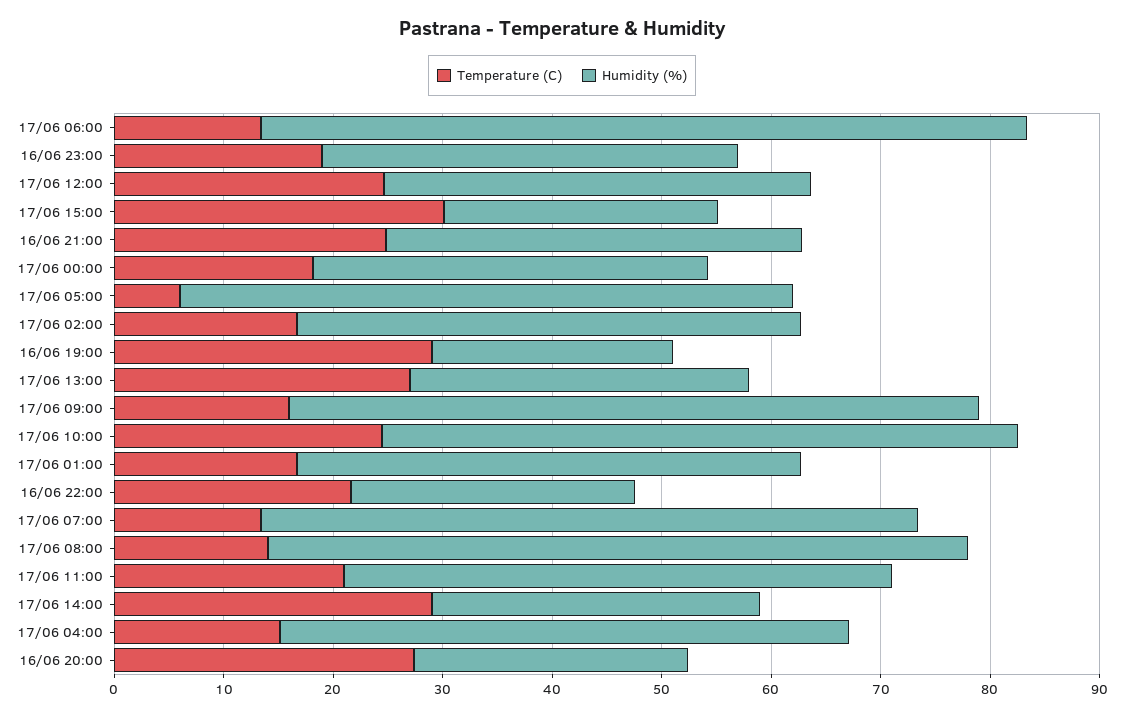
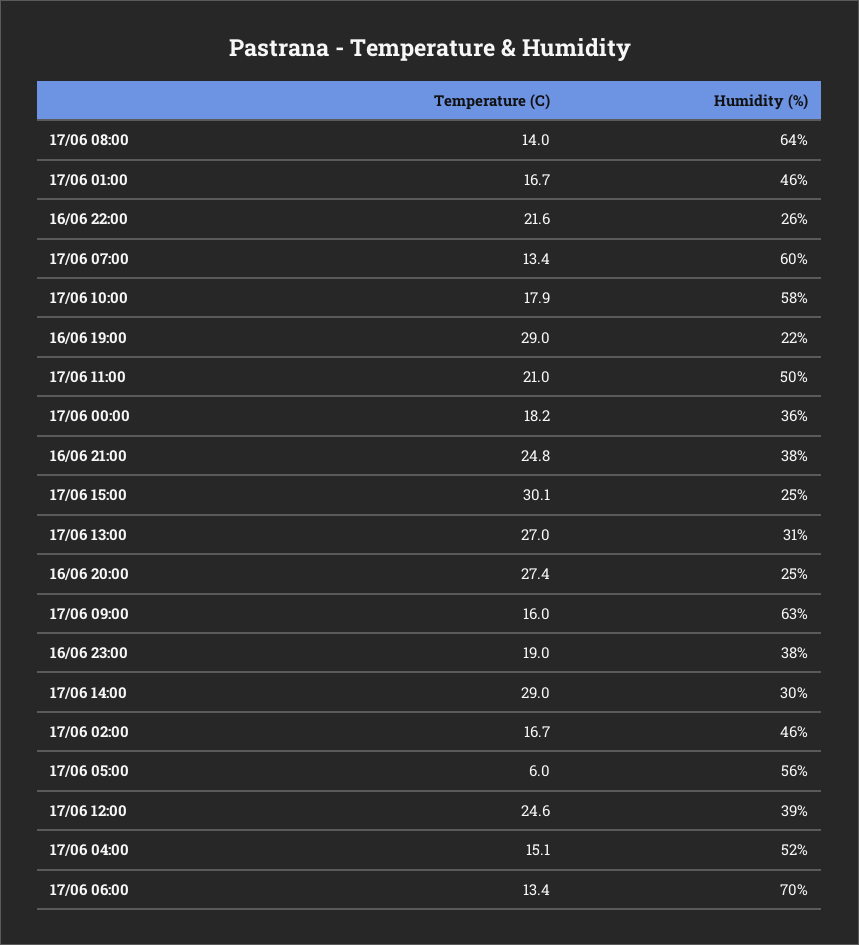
  {
    "Temperature (C)": {
      "17/06 06:00": 13.4,
      "16/06 23:00": 19,
      "17/06 12:00": 24.6,
      "17/06 15:00": 30.1,
      "16/06 21:00": 24.8,
      "17/06 00:00": 18.2,
      "17/06 05:00": 6,
      "17/06 02:00": 16.7,
      "16/06 19:00": 29,
      "17/06 13:00": 27,
      "17/06 09:00": 16,
-     "17/06 10:00": 24,
+     "17/06 10:00": 17.9,
      "17/06 01:00": 16.7,
      "16/06 22:00": 21.6,
      "17/06 07:00": 13.4,
      "17/06 08:00": 14,
      "17/06 11:00": 21,
      "17/06 14:00": 29,
      "17/06 04:00": 15.1,
      "16/06 20:00": 27.4
    },
    "Humidity (%)": {
      "17/06 06:00": 70,
      "16/06 23:00": 38,
      "17/06 12:00": 39,
      "17/06 15:00": 25,
      "16/06 21:00": 38,
      "17/06 00:00": 36,
      "17/06 05:00": 56,
      "17/06 02:00": 46,
      "16/06 19:00": 22,
      "17/06 13:00": 31,
      "17/06 09:00": 63,
      "17/06 10:00": 58,
      "17/06 01:00": 46,
      "16/06 22:00": 26,
      "17/06 07:00": 60,
      "17/06 08:00": 64,
      "17/06 11:00": 50,
      "17/06 14:00": 30,
      "17/06 04:00": 52,
      "16/06 20:00": 25
    }
  }

